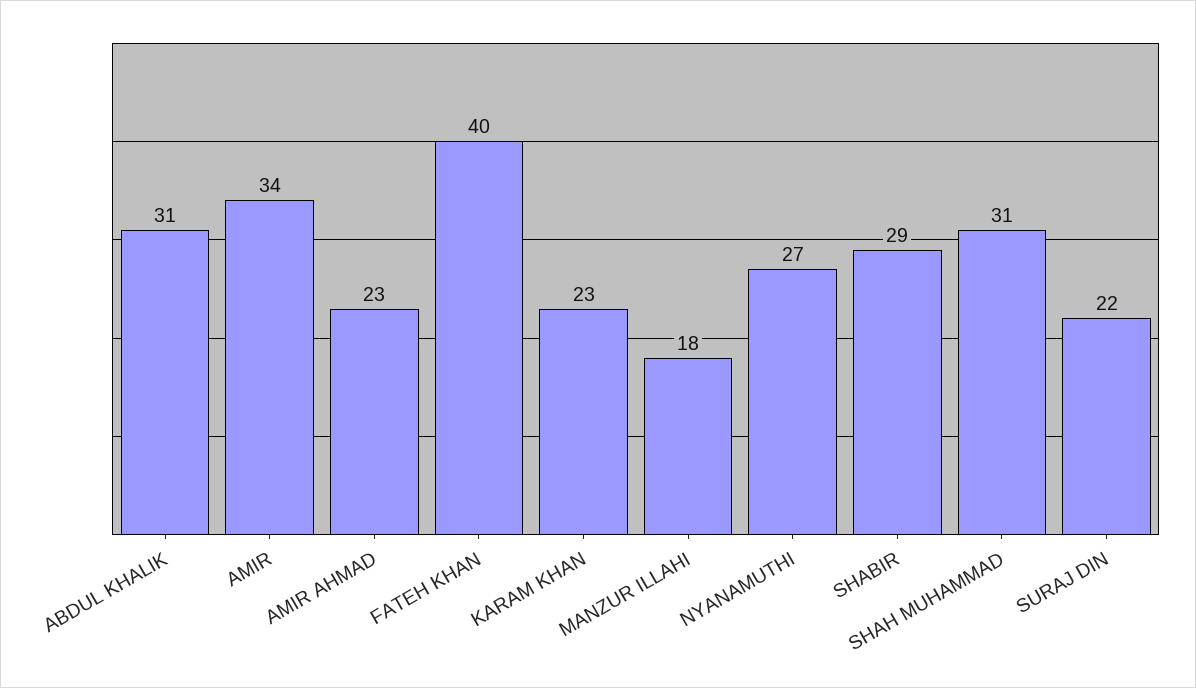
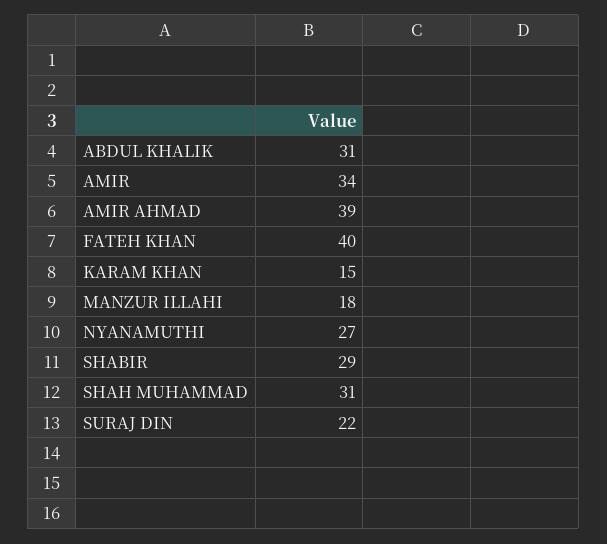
  {
    "ABDUL KHALIK": 31,
    "AMIR": 34,
-   "AMIR AHMAD": 23,
+   "AMIR AHMAD": 39,
    "FATEH KHAN": 40,
-   "KARAM KHAN": 23,
+   "KARAM KHAN": 15,
    "MANZUR ILLAHI": 18,
    "NYANAMUTHI": 27,
    "SHABIR": 29,
    "SHAH MUHAMMAD": 31,
    "SURAJ DIN": 22
  }

